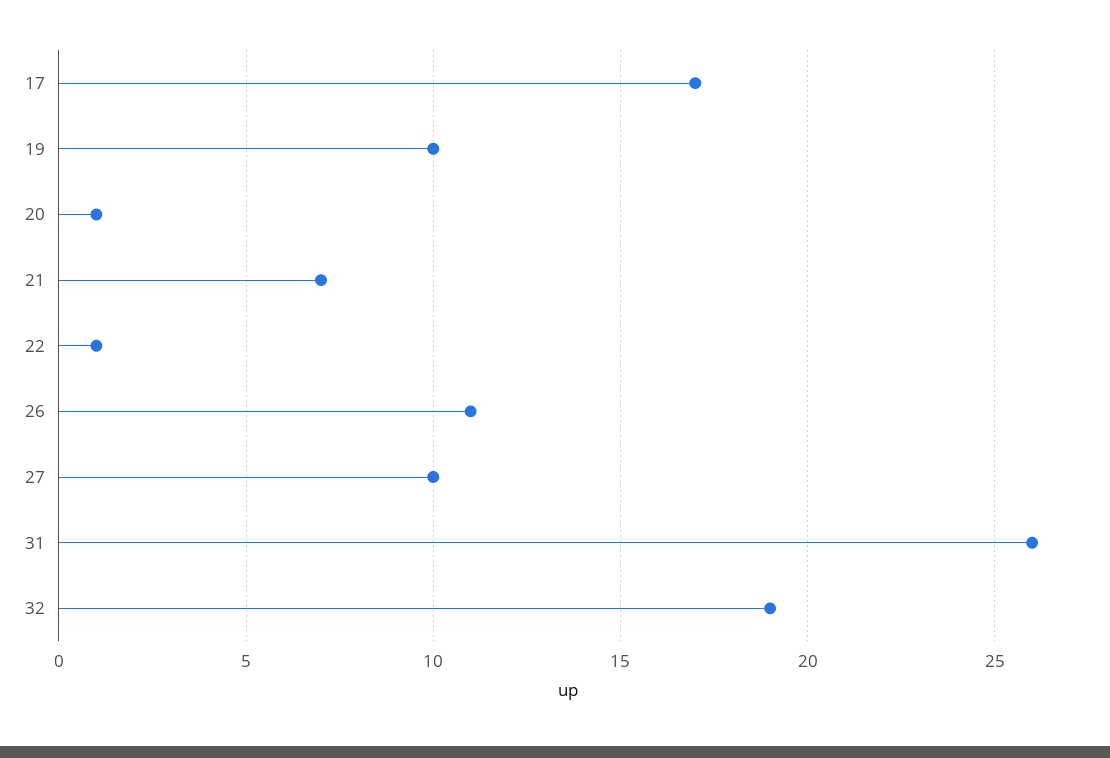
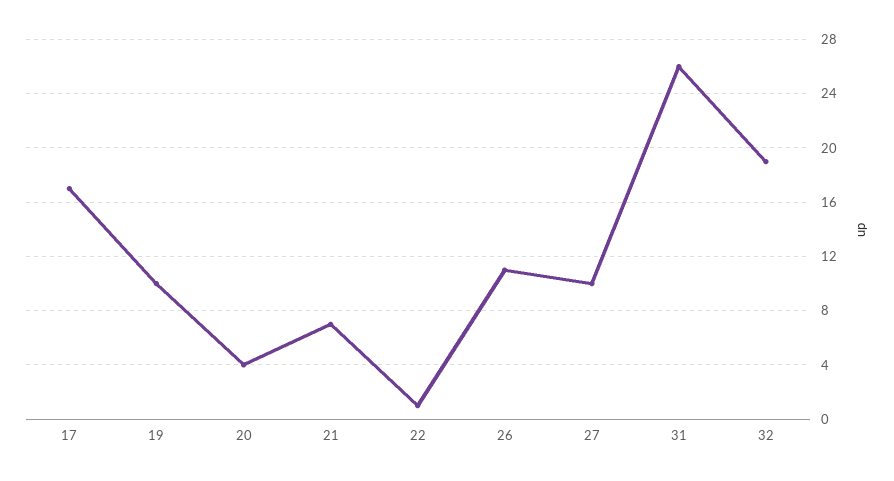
  {
    "17": 17,
    "19": 10,
-   "20": 1,
+   "20": 4,
    "21": 7,
    "22": 1,
    "26": 11,
    "27": 10,
    "31": 26,
    "32": 19
  }

